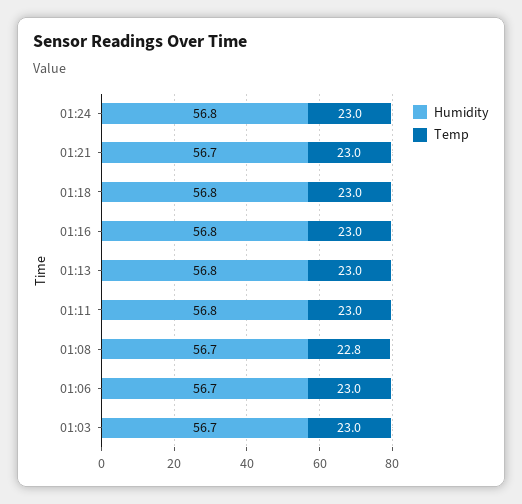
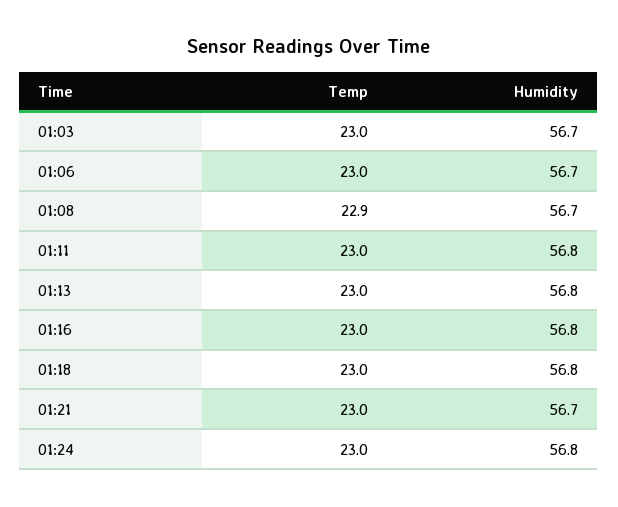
  {
    "Humidity": {
      "01:24": 56.8,
      "01:21": 56.7,
      "01:18": 56.8,
      "01:16": 56.8,
      "01:13": 56.8,
      "01:11": 56.8,
      "01:08": 56.7,
      "01:06": 56.7,
      "01:03": 56.7
    },
    "Temp": {
      "01:24": 23,
      "01:21": 23,
      "01:18": 23,
      "01:16": 23,
      "01:13": 23,
      "01:11": 23,
-     "01:08": 22.8,
+     "01:08": 22.9,
      "01:06": 23,
      "01:03": 23
    }
  }

